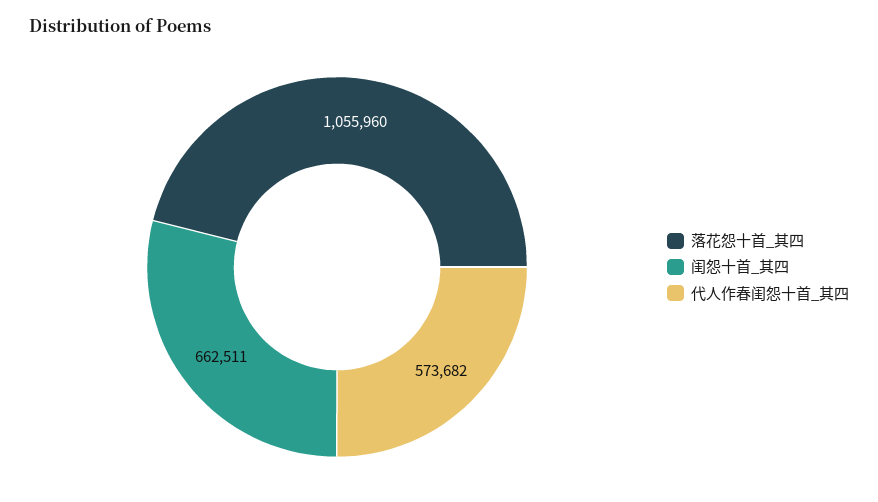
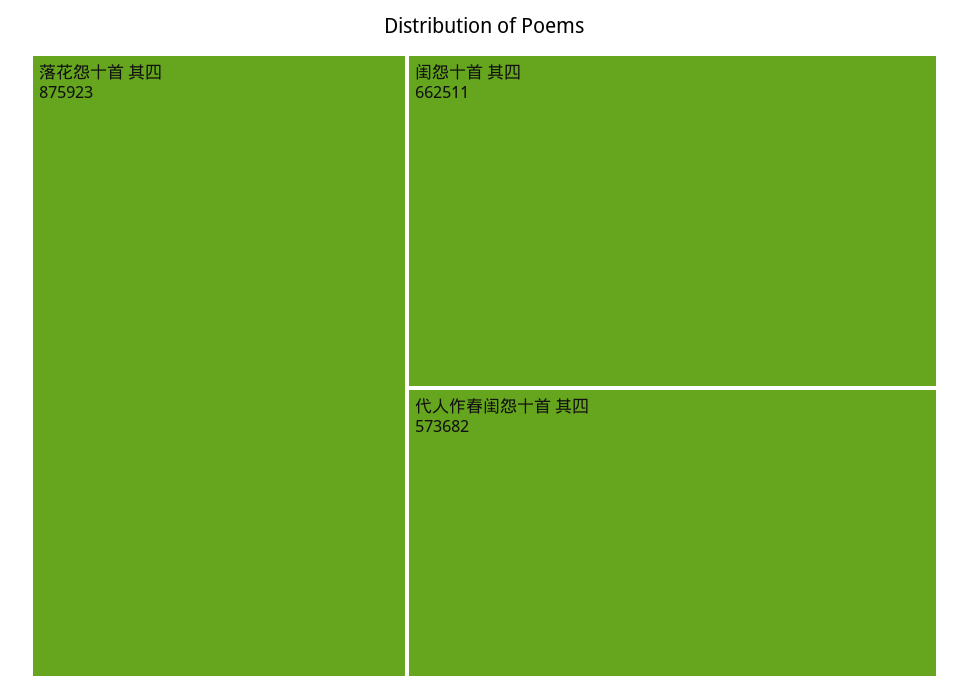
  {
-   "落花怨十首_其四": 1055960,
+   "落花怨十首_其四": 875923,
    "闺怨十首_其四": 662511,
    "代人作春闺怨十首_其四": 573682
  }

